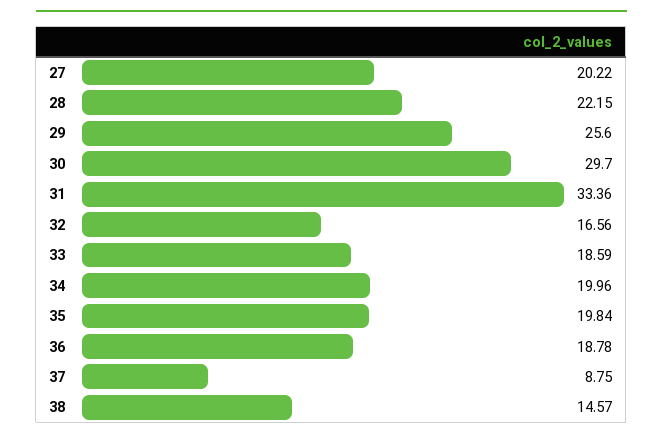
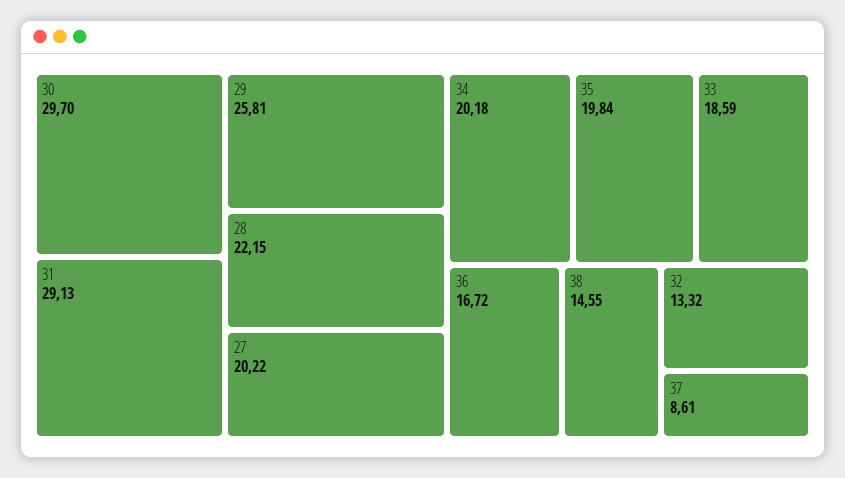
  {
    "27": 20.22,
    "28": 22.15,
-   "29": 25.6,
+   "29": 25.81,
    "30": 29.7,
-   "31": 33.36,
+   "31": 29.13,
-   "32": 16.56,
+   "32": 13.32,
    "33": 18.59,
-   "34": 19.96,
+   "34": 20.18,
    "35": 19.84,
-   "36": 18.78,
+   "36": 16.72,
-   "37": 8.75,
+   "37": 8.61,
-   "38": 14.57
+   "38": 14.55
  }

